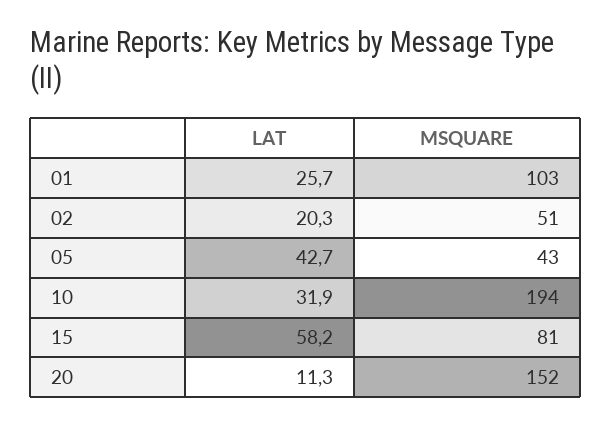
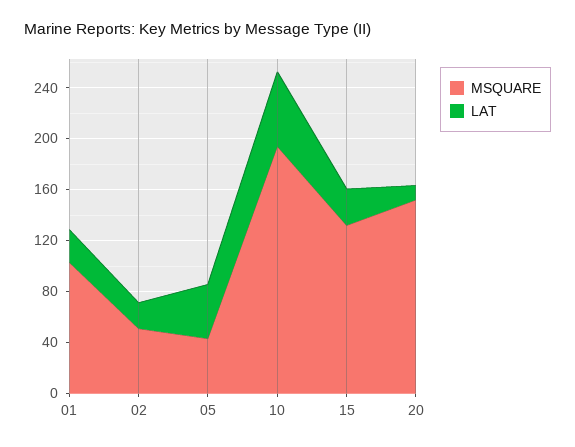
  {
    "LAT": {
      "01": 25.7,
      "02": 20.3,
      "05": 42.7,
-     "10": 31.9,
+     "10": 60,
-     "15": 58.2,
+     "15": 30,
      "20": 11.3
    },
    "MSQUARE": {
      "01": 103,
      "02": 51,
      "05": 43,
      "10": 194,
-     "15": 81,
+     "15": 130,
      "20": 152
    }
  }

